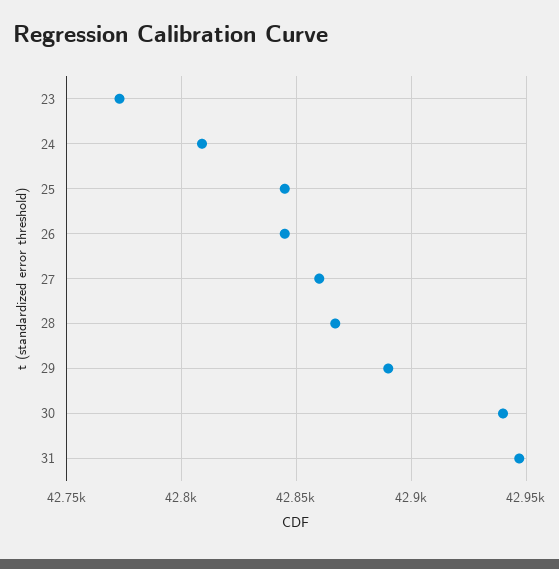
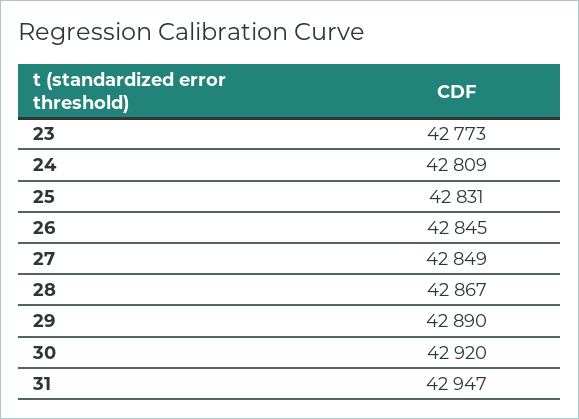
  {
    "23": 42773,
    "24": 42809,
-   "25": 42845,
+   "25": 42831,
    "26": 42845,
-   "27": 42860,
+   "27": 42849,
    "28": 42867,
    "29": 42890,
-   "30": 42940,
+   "30": 42920,
    "31": 42947
  }

